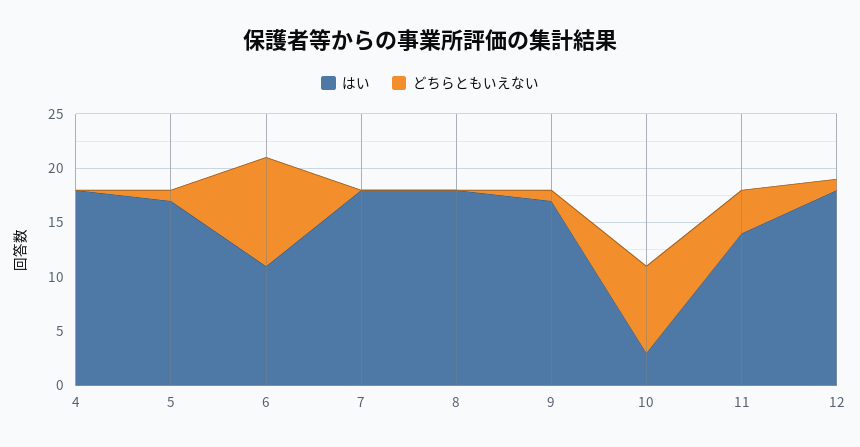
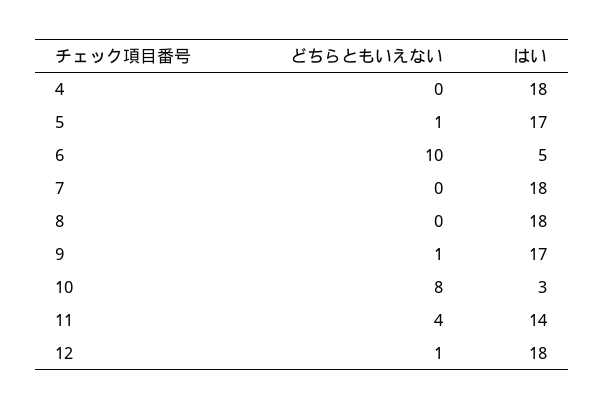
  {
    "はい": {
      "4": 18,
      "5": 17,
-     "6": 11,
+     "6": 5,
      "7": 18,
      "8": 18,
      "9": 17,
      "10": 3,
      "11": 14,
      "12": 18
    },
    "どちらともいえない": {
      "4": 0,
      "5": 1,
      "6": 10,
      "7": 0,
      "8": 0,
      "9": 1,
      "10": 8,
      "11": 4,
      "12": 1
    }
  }

